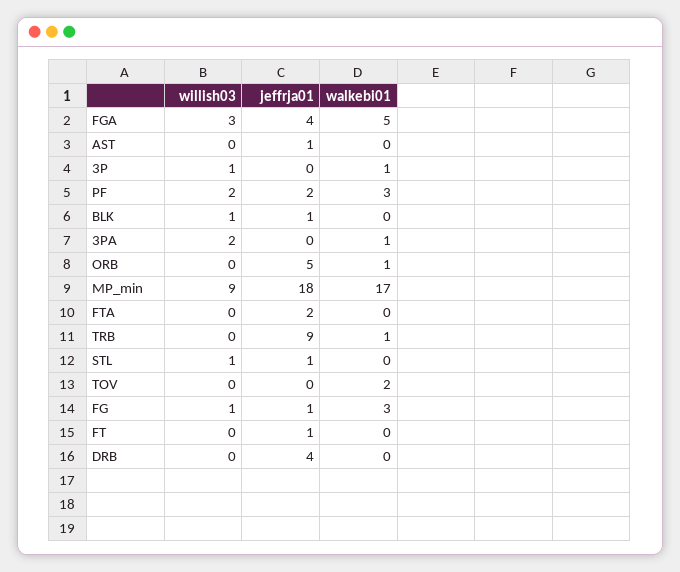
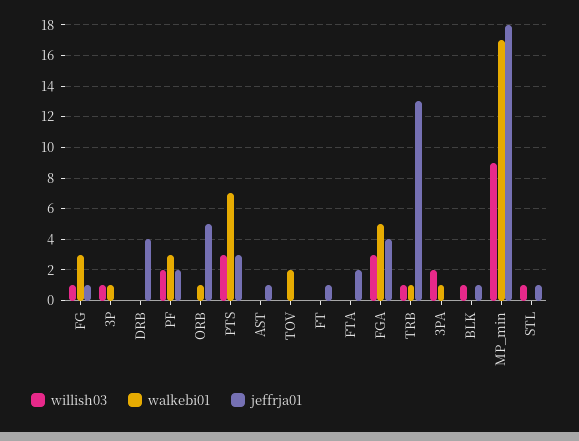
  {
    "willish03": {
      "FGA": 3,
      "AST": 0,
      "3P": 1,
      "PF": 2,
      "BLK": 1,
      "3PA": 2,
      "ORB": 0,
      "MP_min": 9,
      "FTA": 0,
-     "TRB": 0,
+     "TRB": 1,
      "STL": 1,
      "TOV": 0,
      "FG": 1,
      "FT": 0,
-     "DRB": 0
+     "DRB": 0,
+     "PTS": 3
    },
    "jeffrja01": {
      "FGA": 4,
      "AST": 1,
      "3P": 0,
      "PF": 2,
      "BLK": 1,
      "3PA": 0,
      "ORB": 5,
      "MP_min": 18,
      "FTA": 2,
-     "TRB": 9,
+     "TRB": 13,
      "STL": 1,
      "TOV": 0,
      "FG": 1,
      "FT": 1,
-     "DRB": 4
+     "DRB": 4,
+     "PTS": 3
    },
    "walkebi01": {
      "FGA": 5,
      "AST": 0,
      "3P": 1,
      "PF": 3,
      "BLK": 0,
      "3PA": 1,
      "ORB": 1,
      "MP_min": 17,
      "FTA": 0,
      "TRB": 1,
      "STL": 0,
      "TOV": 2,
      "FG": 3,
      "FT": 0,
-     "DRB": 0
+     "DRB": 0,
+     "PTS": 7
    }
  }

